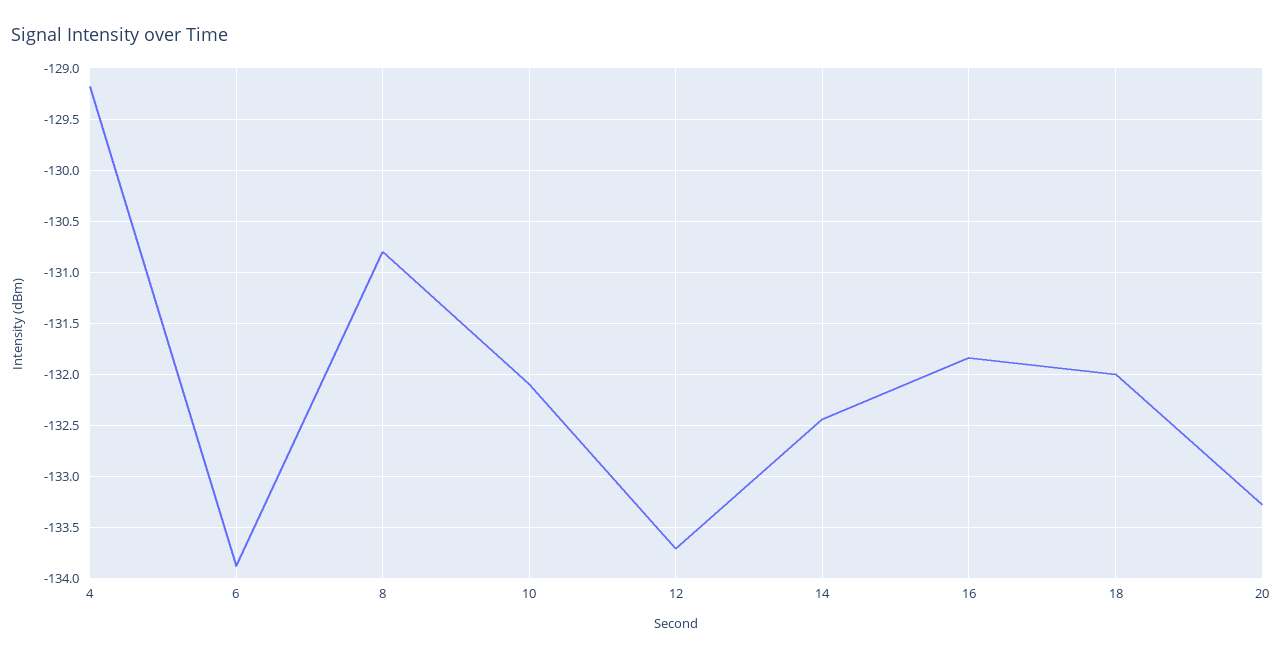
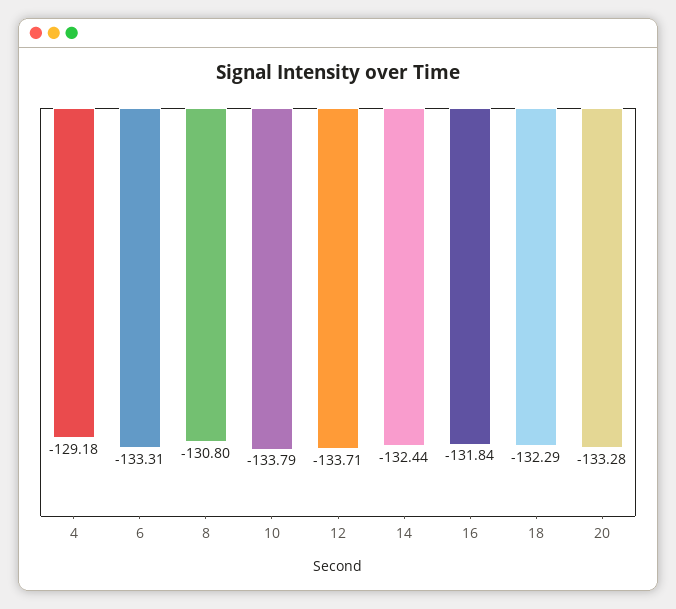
  {
    "4": -129.18,
-   "6": -133.9,
+   "6": -133.31,
    "8": -130.8,
-   "10": -132.1,
+   "10": -133.79,
    "12": -133.71,
    "14": -132.44,
    "16": -131.84,
-   "18": -132,
+   "18": -132.29,
    "20": -133.28
  }

